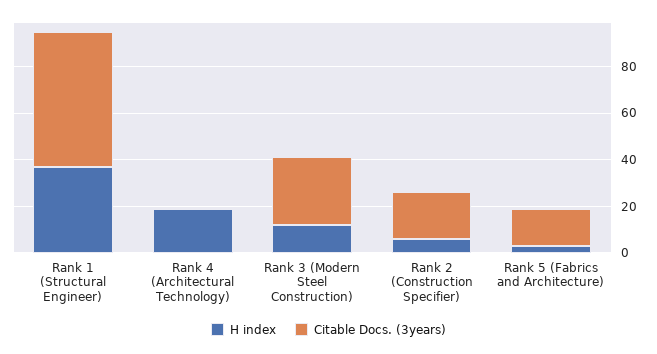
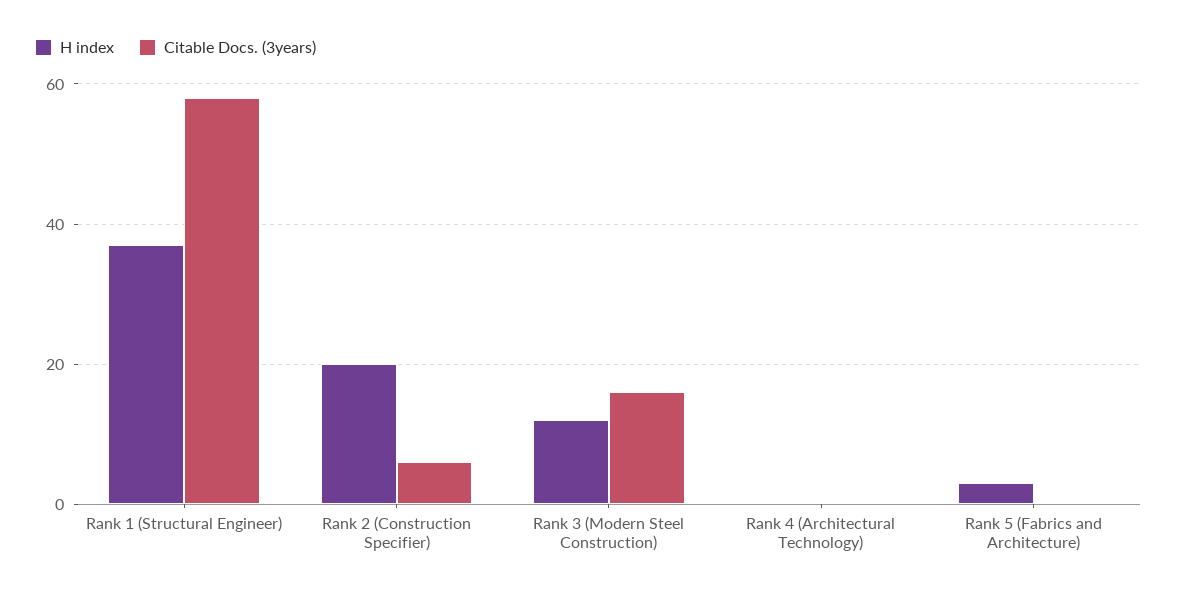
  {
    "H index": {
      "Rank 1 (Structural Engineer)": 35,
-     "Rank 4 (Architectural Technology)": 20,
+     "Rank 4 (Architectural Technology)": 0,
      "Rank 3 (Modern Steel Construction)": 10,
-     "Rank 2 (Construction Specifier)": 5,
+     "Rank 2 (Construction Specifier)": 20,
      "Rank 5 (Fabrics and Architecture)": 5
    },
    "Citable Docs. (3years)": {
      "Rank 1 (Structural Engineer)": 60,
      "Rank 4 (Architectural Technology)": 0,
-     "Rank 3 (Modern Steel Construction)": 30,
+     "Rank 3 (Modern Steel Construction)": 15,
-     "Rank 2 (Construction Specifier)": 20,
+     "Rank 2 (Construction Specifier)": 5,
-     "Rank 5 (Fabrics and Architecture)": 15
+     "Rank 5 (Fabrics and Architecture)": 0
    }
  }

